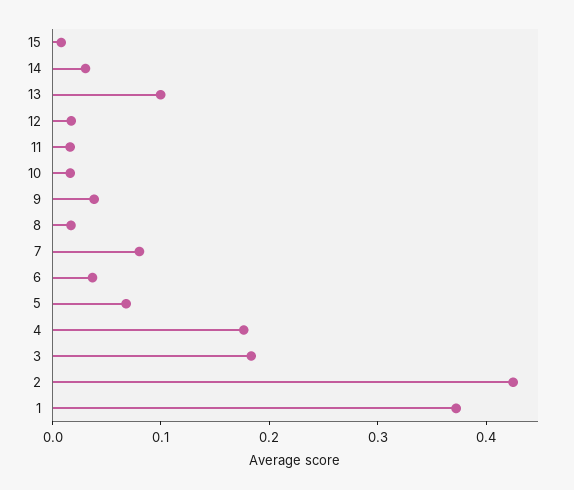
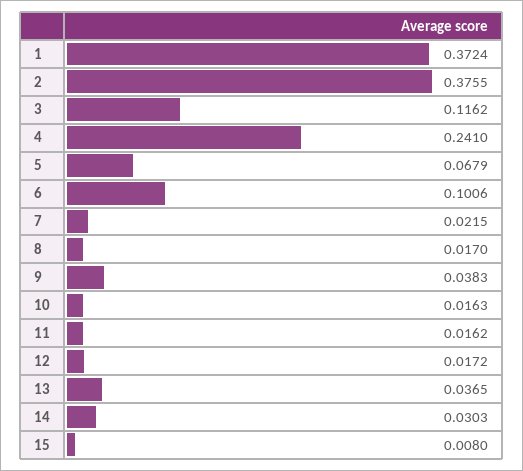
  {
    "15": 0.008,
    "14": 0.0303,
-   "13": 0.1,
+   "13": 0.0365,
    "12": 0.0172,
    "11": 0.0162,
    "10": 0.0163,
    "9": 0.0383,
    "8": 0.017,
-   "7": 0.08,
+   "7": 0.0215,
-   "6": 0.04,
+   "6": 0.1006,
    "5": 0.0679,
-   "4": 0.18,
+   "4": 0.241,
-   "3": 0.18,
+   "3": 0.1162,
-   "2": 0.42,
+   "2": 0.3755,
    "1": 0.3724
  }

